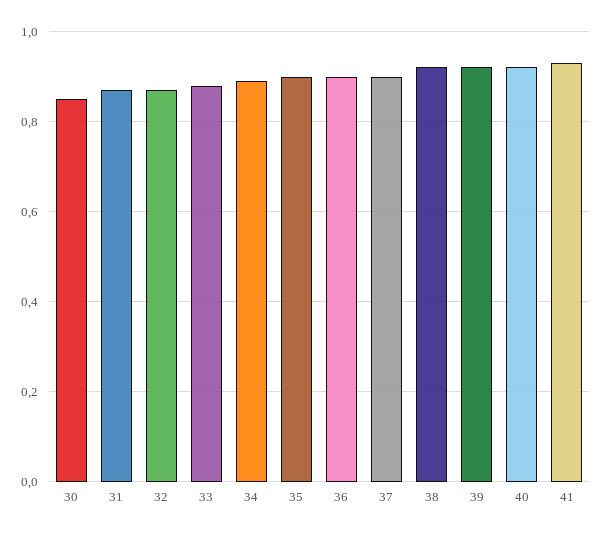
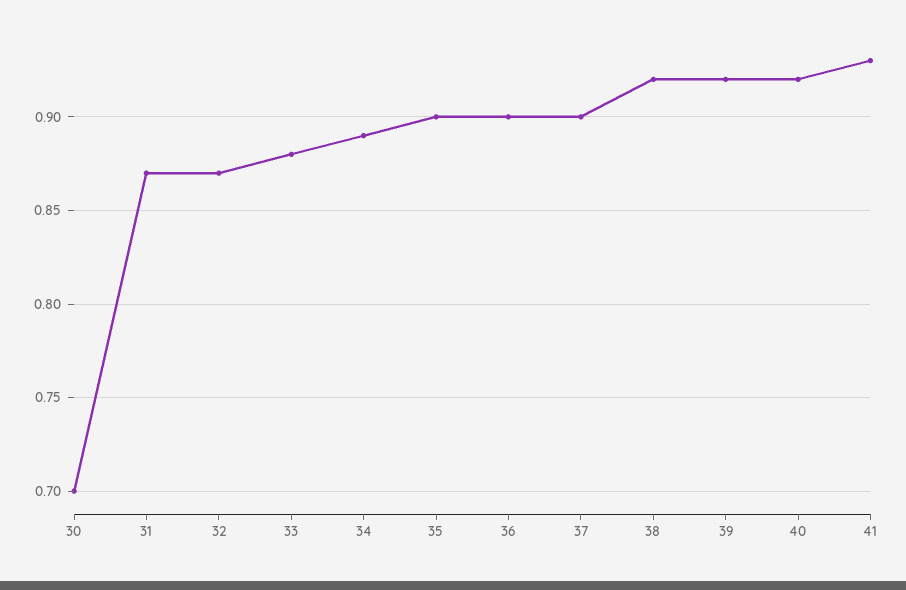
  {
-   "30": 0.85,
+   "30": 0.7,
    "31": 0.87,
    "32": 0.87,
    "33": 0.88,
    "34": 0.89,
    "35": 0.9,
    "36": 0.9,
    "37": 0.9,
    "38": 0.92,
    "39": 0.92,
    "40": 0.92,
    "41": 0.93
  }

